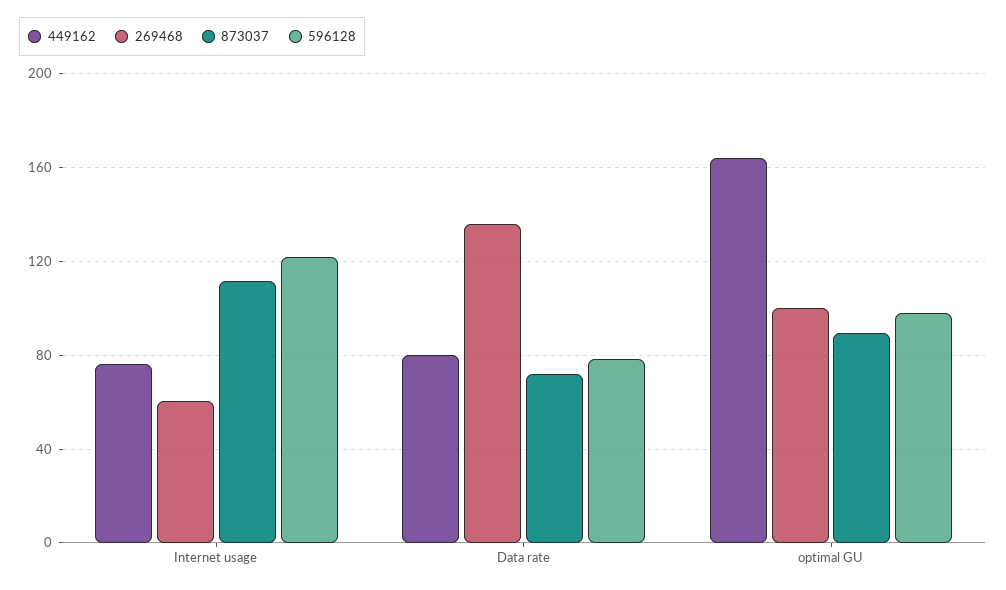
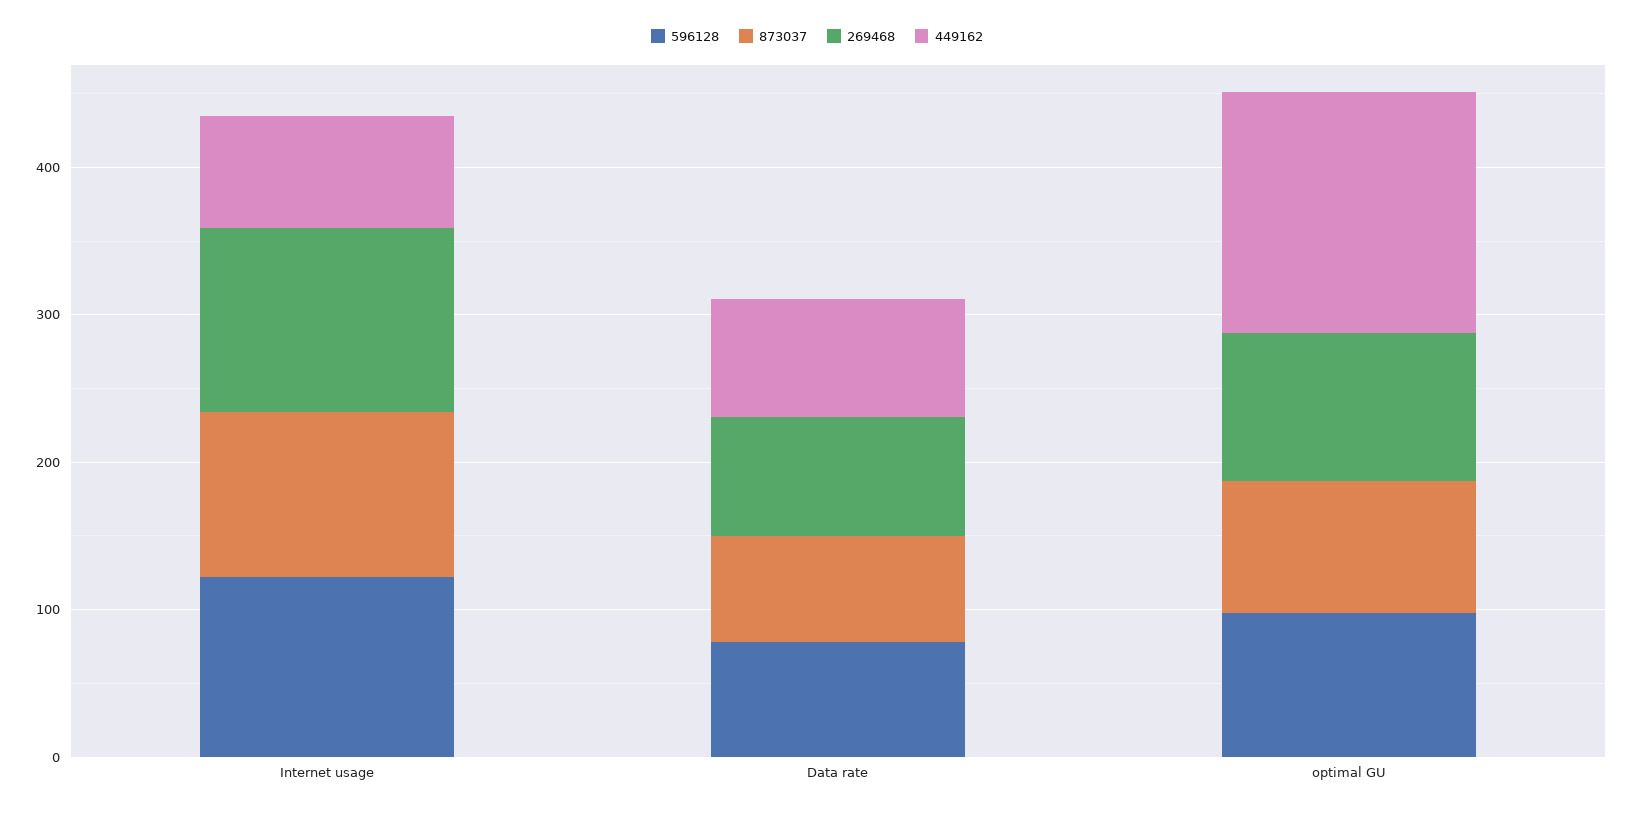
  {
    "449162": {
      "Internet usage": 75,
      "Data rate": 80,
      "optimal GU": 165
    },
    "269468": {
-     "Internet usage": 60,
+     "Internet usage": 120,
-     "Data rate": 135,
+     "Data rate": 80,
      "optimal GU": 100
    },
    "873037": {
      "Internet usage": 110,
      "Data rate": 70,
      "optimal GU": 90
    },
    "596128": {
      "Internet usage": 120,
      "Data rate": 80,
      "optimal GU": 100
    }
  }

